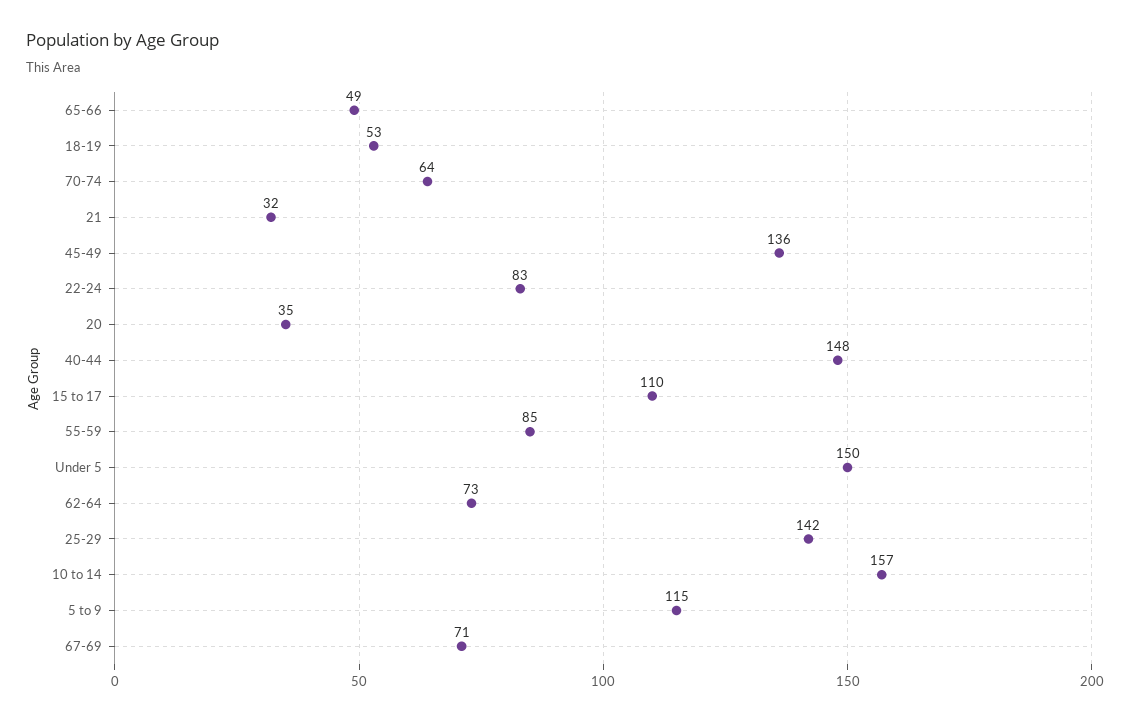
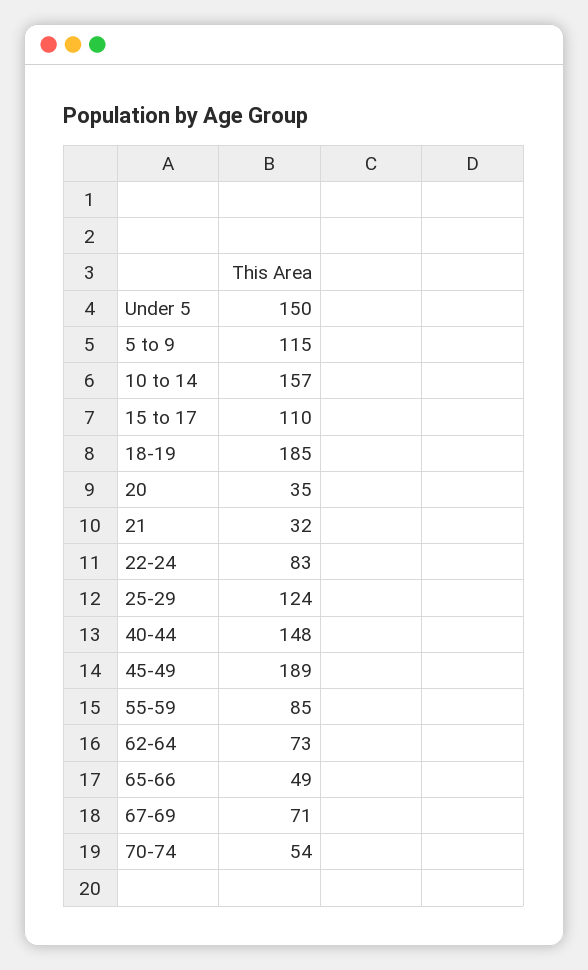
  {
    "65-66": 49,
-   "18-19": 53,
+   "18-19": 185,
-   "70-74": 64,
+   "70-74": 54,
    "21": 32,
-   "45-49": 136,
+   "45-49": 189,
    "22-24": 83,
    "20": 35,
    "40-44": 148,
    "15 to 17": 110,
    "55-59": 85,
    "Under 5": 150,
    "62-64": 73,
-   "25-29": 142,
+   "25-29": 124,
    "10 to 14": 157,
    "5 to 9": 115,
    "67-69": 71
  }

